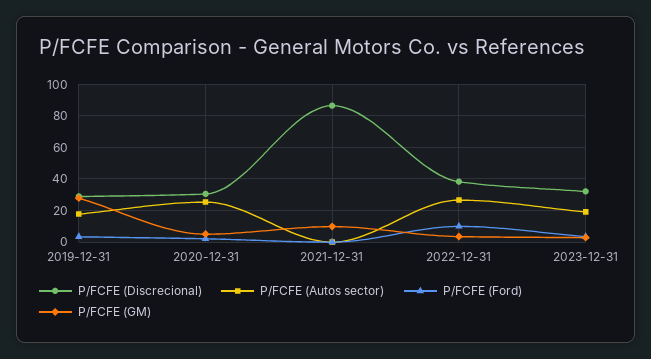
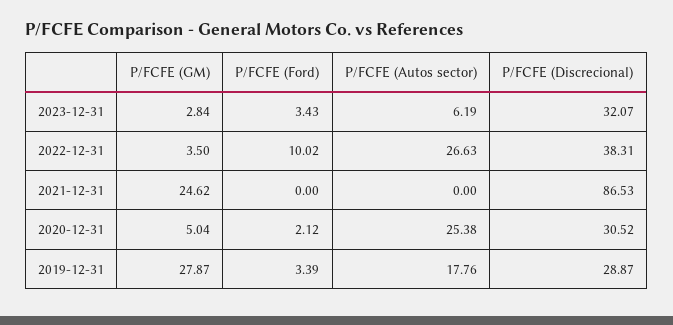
  {
    "P/FCFE (Discrecional)": {
      "2019-12-31": 28.87,
      "2020-12-31": 30.52,
      "2021-12-31": 86.53,
      "2022-12-31": 38.31,
      "2023-12-31": 32.07
    },
    "P/FCFE (Autos sector)": {
      "2019-12-31": 17.76,
      "2020-12-31": 25.38,
      "2021-12-31": 0,
      "2022-12-31": 26.63,
-     "2023-12-31": 20
+     "2023-12-31": 6.19
    },
    "P/FCFE (Ford)": {
      "2019-12-31": 3.39,
      "2020-12-31": 2.12,
      "2021-12-31": 0,
      "2022-12-31": 10.02,
      "2023-12-31": 3.43
    },
    "P/FCFE (GM)": {
      "2019-12-31": 27.87,
      "2020-12-31": 5.04,
-     "2021-12-31": 10,
+     "2021-12-31": 24.62,
      "2022-12-31": 3.5,
      "2023-12-31": 2.84
    }
  }

